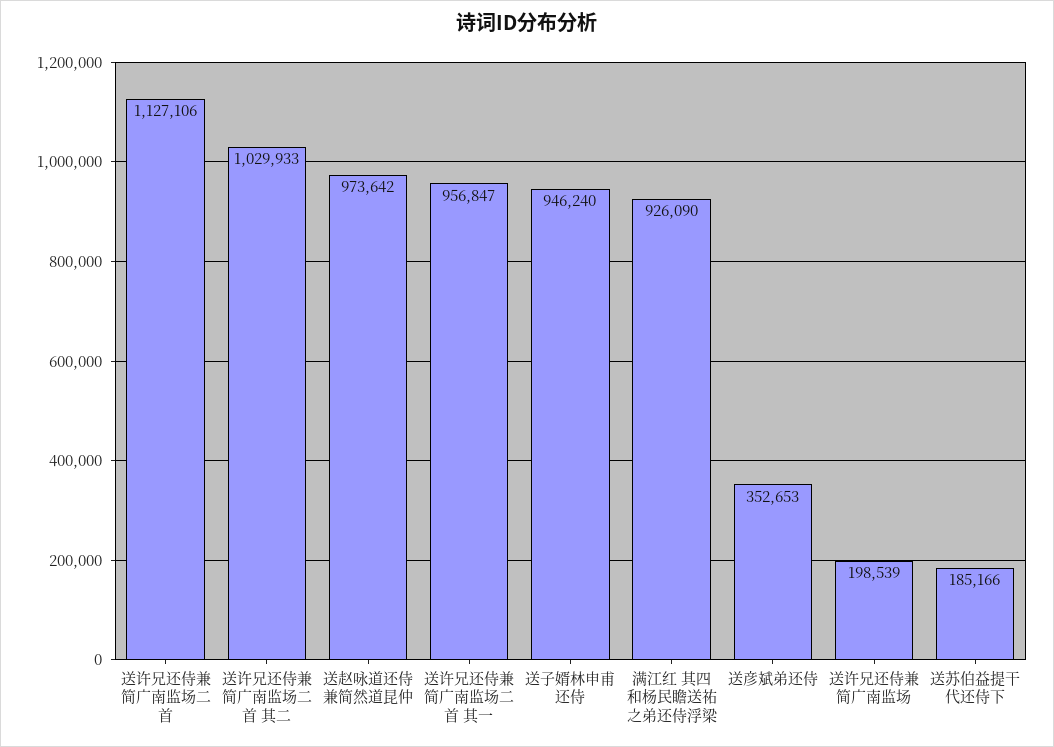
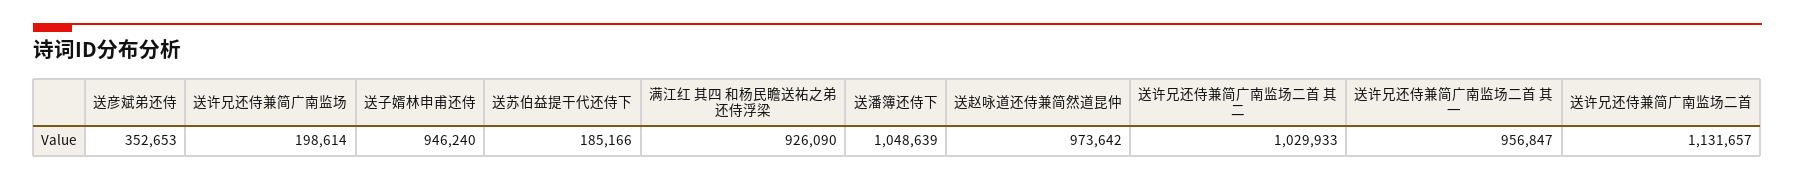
  {
-   "送许兄还侍兼简广南监场二首": 1127106,
+   "送许兄还侍兼简广南监场二首": 1131657,
    "送许兄还侍兼简广南监场二首 其二": 1029933,
    "送赵咏道还侍兼简然道昆仲": 973642,
    "送许兄还侍兼简广南监场二首 其一": 956847,
    "送子婿林申甫还侍": 946240,
    "满江红 其四 和杨民瞻送祐之弟还侍浮梁": 926090,
    "送彦斌弟还侍": 352653,
-   "送许兄还侍兼简广南监场": 198539,
+   "送许兄还侍兼简广南监场": 198614,
-   "送苏伯益提干代还侍下": 185166
+   "送苏伯益提干代还侍下": 185166,
+   "送潘簿还侍下": 1048639
  }

